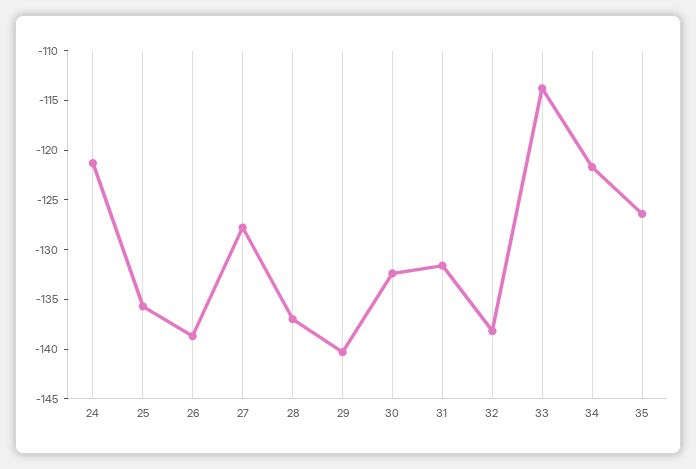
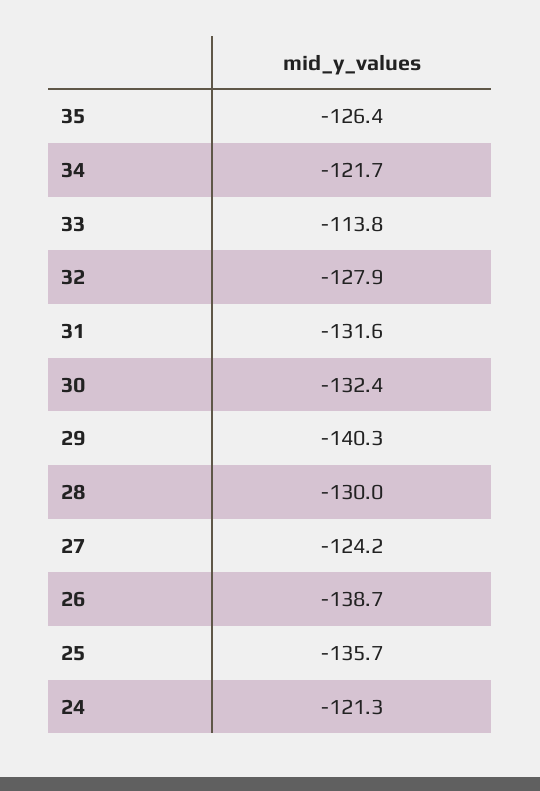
  {
    "24": -121.3,
    "25": -135.7,
    "26": -138.7,
-   "27": -128,
+   "27": -124.2,
-   "28": -137,
+   "28": -130,
    "29": -140.3,
    "30": -132.4,
    "31": -131.6,
-   "32": -138,
+   "32": -127.9,
    "33": -113.8,
    "34": -121.7,
    "35": -126.4
  }

